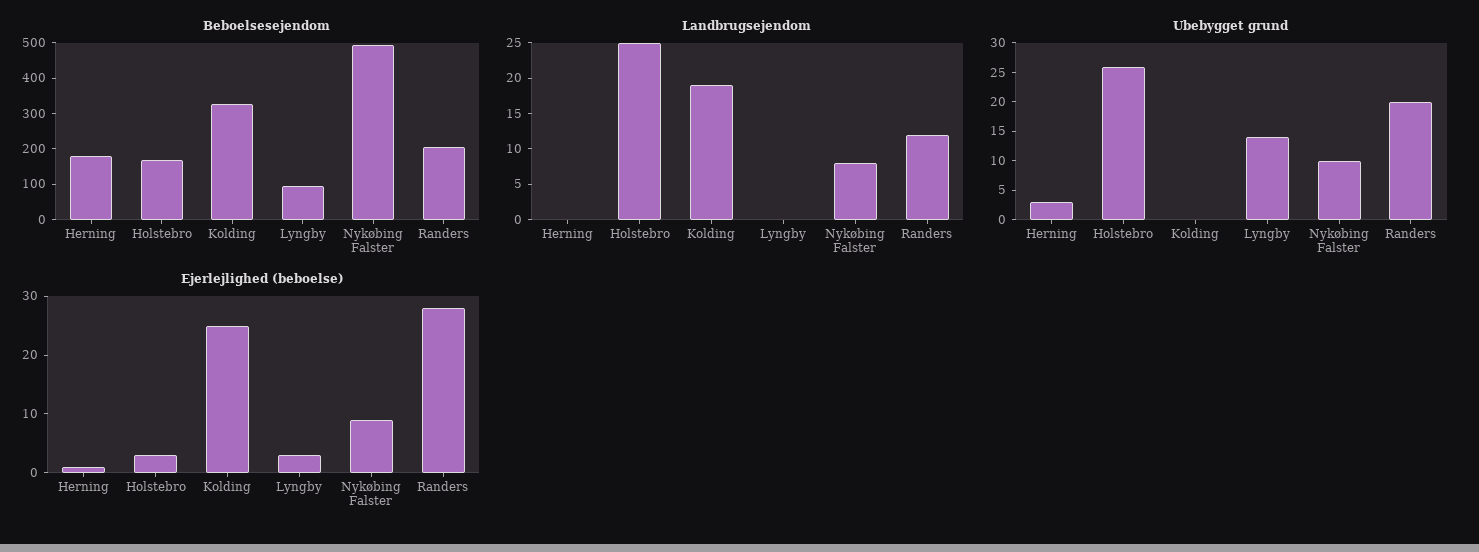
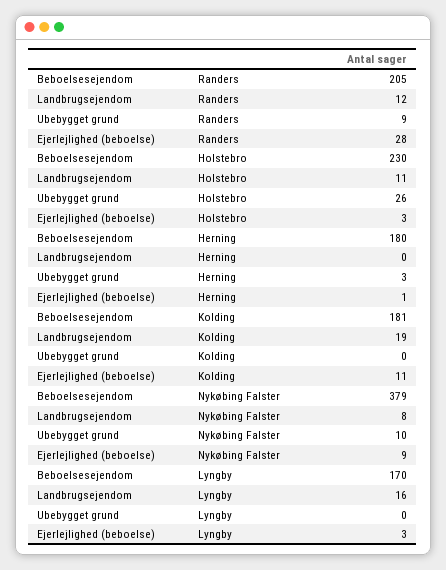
  {
    "Beboelsesejendom": {
      "Herning": 180,
-     "Holstebro": 175,
+     "Holstebro": 230,
-     "Kolding": 325,
+     "Kolding": 181,
-     "Lyngby": 100,
+     "Lyngby": 170,
-     "Nykøbing Falster": 500,
+     "Nykøbing Falster": 379,
      "Randers": 205
    },
    "Landbrugsejendom": {
      "Herning": 0,
-     "Holstebro": 25,
+     "Holstebro": 11,
      "Kolding": 19,
-     "Lyngby": 0,
+     "Lyngby": 16,
      "Nykøbing Falster": 8,
      "Randers": 12
    },
    "Ubebygget grund": {
      "Herning": 3,
      "Holstebro": 26,
      "Kolding": 0,
-     "Lyngby": 15,
+     "Lyngby": 0,
      "Nykøbing Falster": 10,
-     "Randers": 20
+     "Randers": 9
    },
    "Ejerlejlighed (beboelse)": {
      "Herning": 1,
      "Holstebro": 3,
-     "Kolding": 25,
+     "Kolding": 11,
      "Lyngby": 3,
      "Nykøbing Falster": 9,
      "Randers": 28
    }
  }

